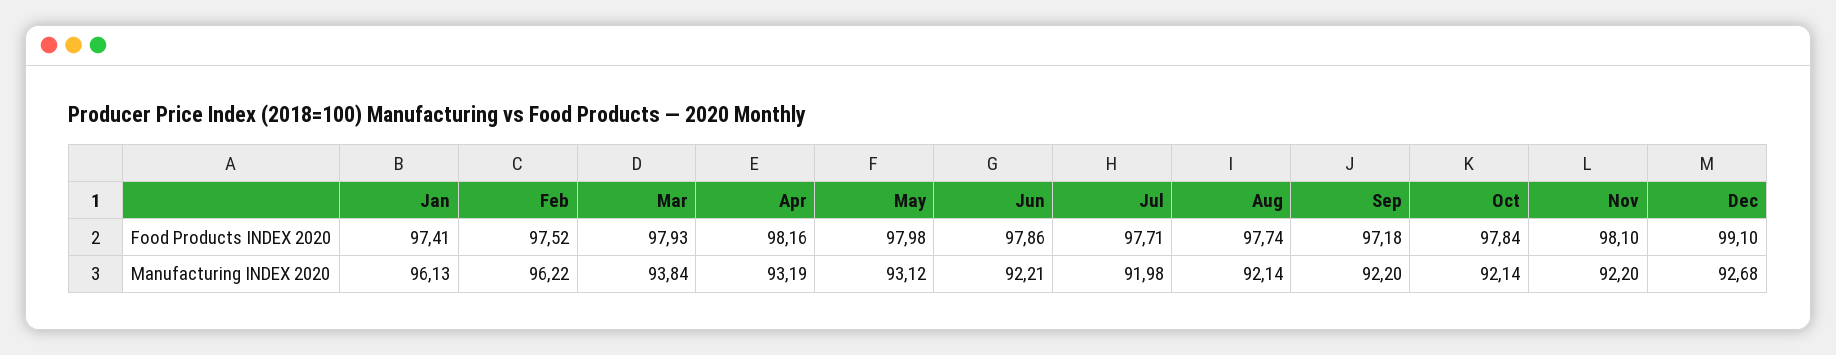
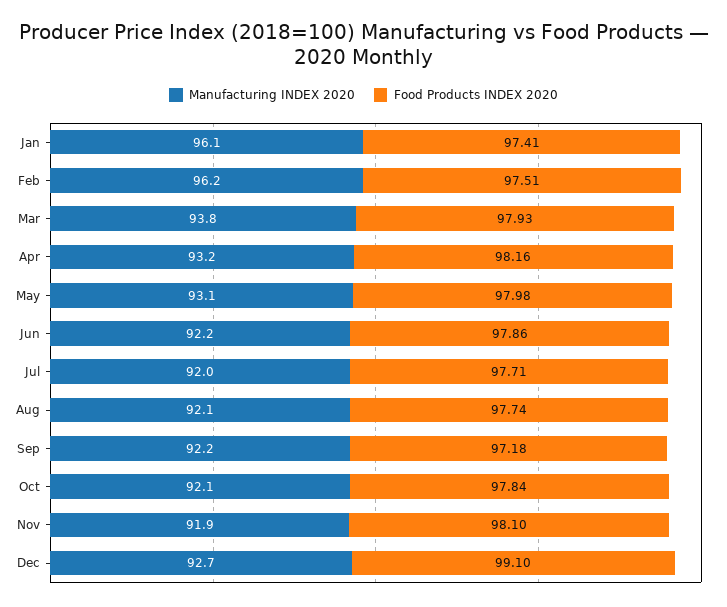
  {
    "Food Products INDEX 2020": {
      "Jan": 97.41,
-     "Feb": 97.52,
+     "Feb": 97.51,
      "Mar": 97.93,
      "Apr": 98.16,
      "May": 97.98,
      "Jun": 97.86,
      "Jul": 97.71,
      "Aug": 97.74,
      "Sep": 97.18,
      "Oct": 97.84,
      "Nov": 98.1,
      "Dec": 99.1
    },
    "Manufacturing INDEX 2020": {
      "Jan": 96.13,
      "Feb": 96.22,
      "Mar": 93.84,
      "Apr": 93.19,
      "May": 93.12,
      "Jun": 92.21,
      "Jul": 91.98,
      "Aug": 92.14,
      "Sep": 92.2,
      "Oct": 92.14,
-     "Nov": 92.2,
+     "Nov": 91.9,
      "Dec": 92.68
    }
  }

